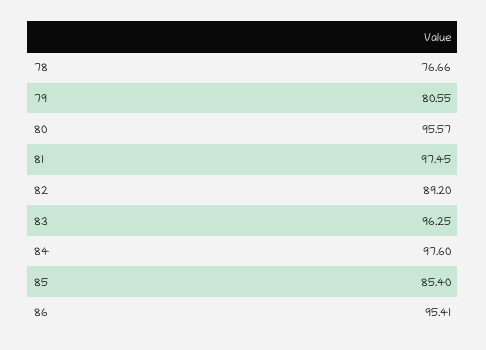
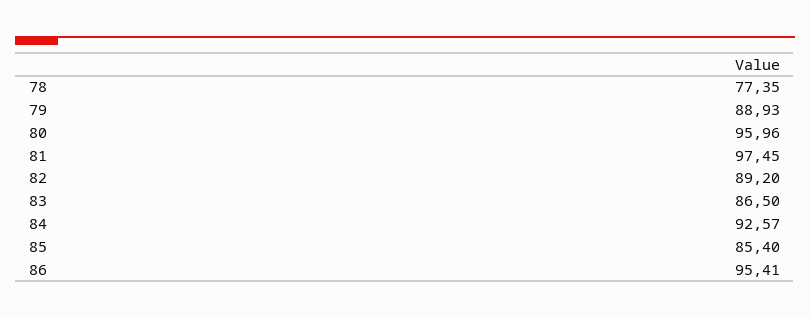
  {
-   "78": 76.66,
+   "78": 77.35,
-   "79": 80.55,
+   "79": 88.93,
-   "80": 95.57,
+   "80": 95.96,
    "81": 97.45,
    "82": 89.2,
-   "83": 96.25,
+   "83": 86.5,
-   "84": 97.6,
+   "84": 92.57,
    "85": 85.4,
    "86": 95.41
  }

